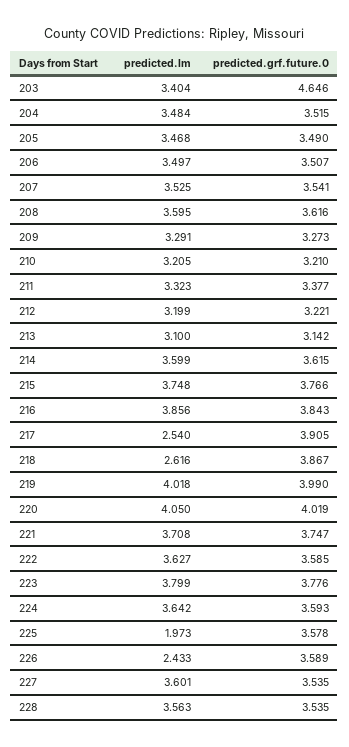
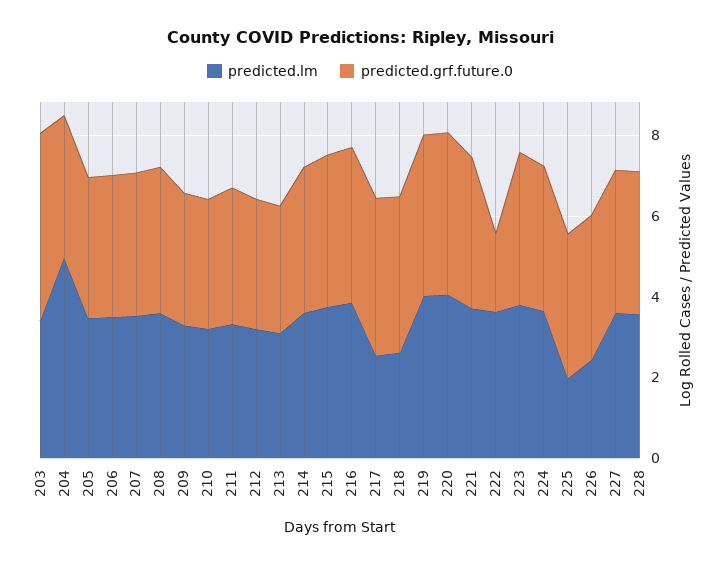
  {
    "predicted.lm": {
      "203": 3.404,
-     "204": 3.484,
+     "204": 5,
      "205": 3.468,
      "206": 3.497,
      "207": 3.525,
      "208": 3.595,
      "209": 3.291,
      "210": 3.205,
      "211": 3.323,
      "212": 3.199,
      "213": 3.1,
      "214": 3.599,
      "215": 3.748,
      "216": 3.856,
      "217": 2.54,
      "218": 2.616,
      "219": 4.018,
      "220": 4.05,
      "221": 3.708,
      "222": 3.627,
      "223": 3.799,
      "224": 3.642,
      "225": 1.973,
      "226": 2.433,
      "227": 3.601,
      "228": 3.563
    },
    "predicted.grf.future.0": {
      "203": 4.646,
      "204": 3.515,
      "205": 3.49,
      "206": 3.507,
      "207": 3.541,
      "208": 3.616,
      "209": 3.273,
      "210": 3.21,
      "211": 3.377,
      "212": 3.221,
      "213": 3.142,
      "214": 3.615,
      "215": 3.766,
      "216": 3.843,
      "217": 3.905,
      "218": 3.867,
      "219": 3.99,
      "220": 4.019,
      "221": 3.747,
-     "222": 3.585,
+     "222": 2,
      "223": 3.776,
      "224": 3.593,
      "225": 3.578,
      "226": 3.589,
      "227": 3.535,
      "228": 3.535
    }
  }

